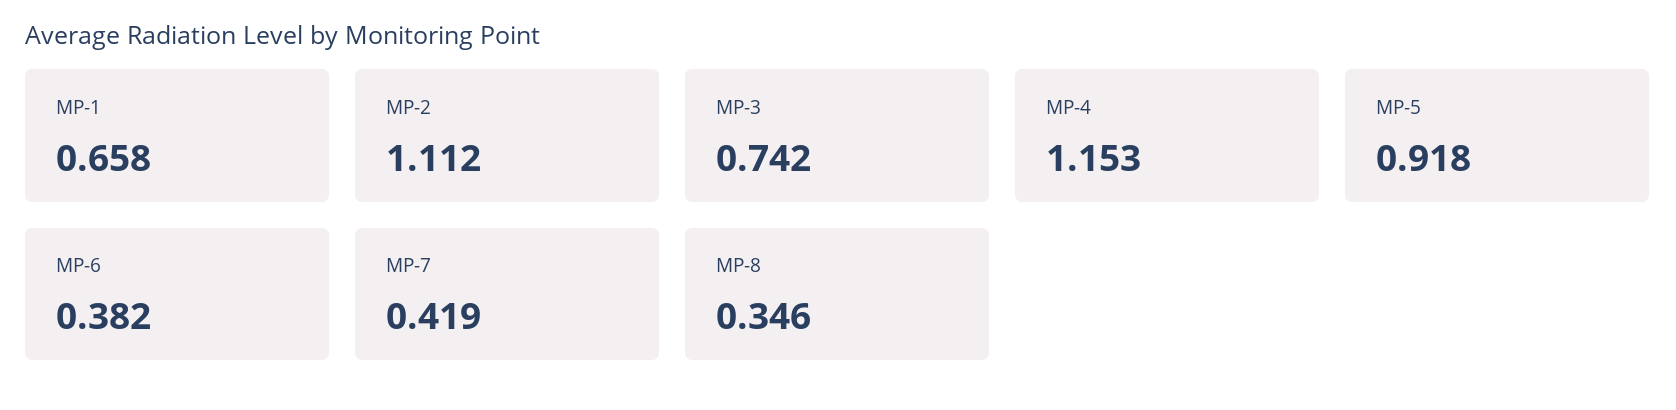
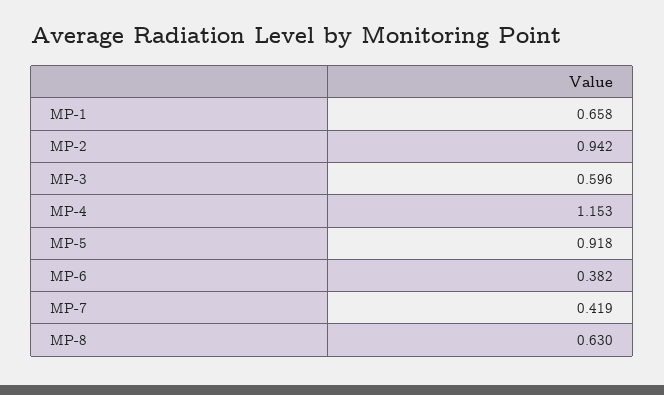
  {
    "MP-1": 0.658,
-   "MP-2": 1.112,
+   "MP-2": 0.942,
-   "MP-3": 0.742,
+   "MP-3": 0.596,
    "MP-4": 1.153,
    "MP-5": 0.918,
    "MP-6": 0.382,
    "MP-7": 0.419,
-   "MP-8": 0.346
+   "MP-8": 0.63
  }

